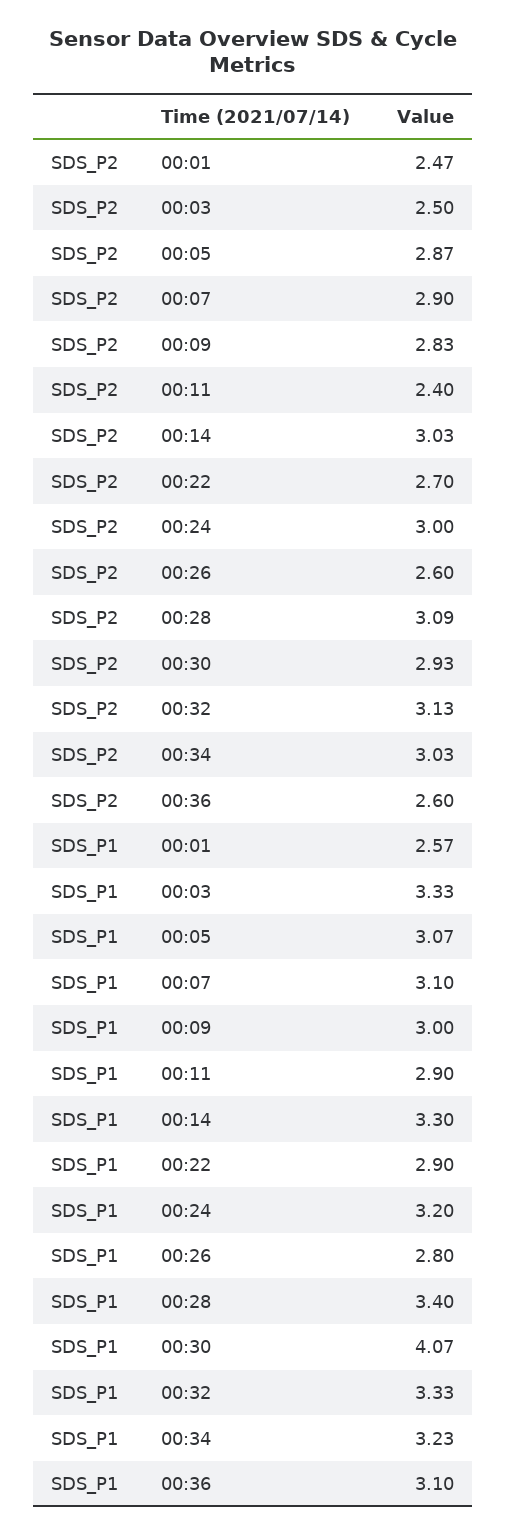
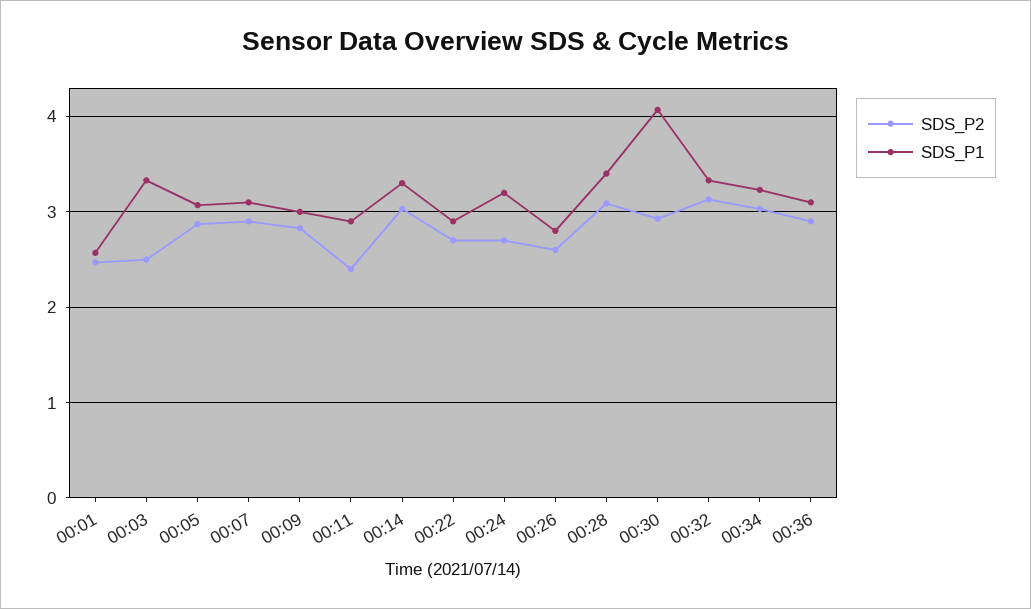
  {
    "SDS_P2": {
      "00:01": 2.47,
      "00:03": 2.5,
      "00:05": 2.87,
      "00:07": 2.9,
      "00:09": 2.83,
      "00:11": 2.4,
      "00:14": 3.03,
      "00:22": 2.7,
-     "00:24": 3,
+     "00:24": 2.7,
      "00:26": 2.6,
      "00:28": 3.09,
      "00:30": 2.93,
      "00:32": 3.13,
      "00:34": 3.03,
-     "00:36": 2.6
+     "00:36": 2.9
    },
    "SDS_P1": {
      "00:01": 2.57,
      "00:03": 3.33,
      "00:05": 3.07,
      "00:07": 3.1,
      "00:09": 3,
      "00:11": 2.9,
      "00:14": 3.3,
      "00:22": 2.9,
      "00:24": 3.2,
      "00:26": 2.8,
      "00:28": 3.4,
      "00:30": 4.07,
      "00:32": 3.33,
      "00:34": 3.23,
      "00:36": 3.1
    }
  }

